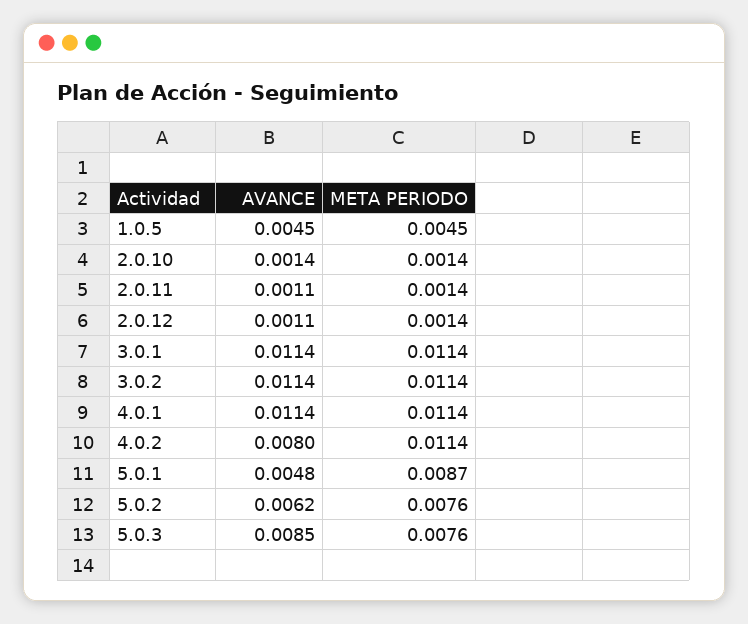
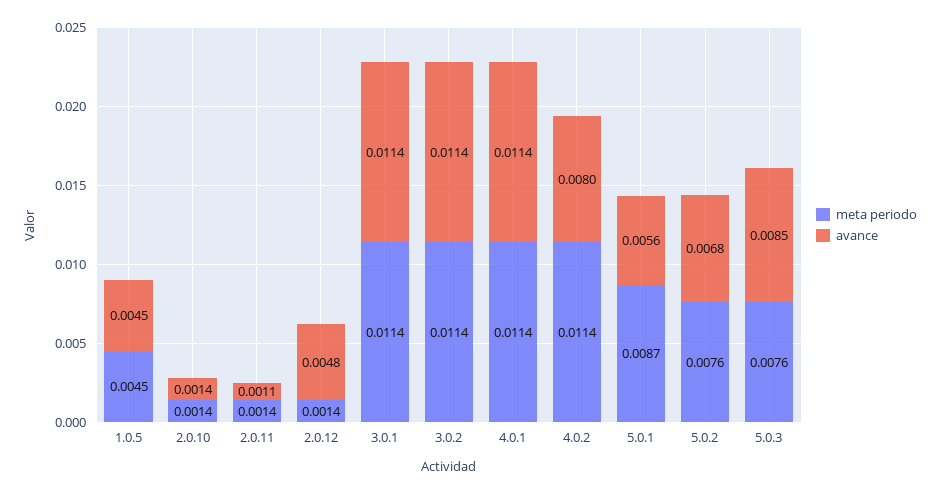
  {
    "AVANCE": {
      "1.0.5": 0.0045,
      "2.0.10": 0.0014,
      "2.0.11": 0.0011,
-     "2.0.12": 0.0011,
+     "2.0.12": 0.0048,
      "3.0.1": 0.0114,
      "3.0.2": 0.0114,
      "4.0.1": 0.0114,
      "4.0.2": 0.008,
-     "5.0.1": 0.0048,
+     "5.0.1": 0.0056,
-     "5.0.2": 0.0062,
+     "5.0.2": 0.0068,
      "5.0.3": 0.0085
    },
    "META PERIODO": {
      "1.0.5": 0.0045,
      "2.0.10": 0.0014,
      "2.0.11": 0.0014,
      "2.0.12": 0.0014,
      "3.0.1": 0.0114,
      "3.0.2": 0.0114,
      "4.0.1": 0.0114,
      "4.0.2": 0.0114,
      "5.0.1": 0.0087,
      "5.0.2": 0.0076,
      "5.0.3": 0.0076
    }
  }

